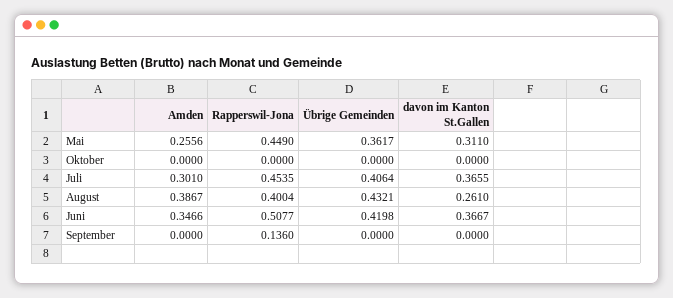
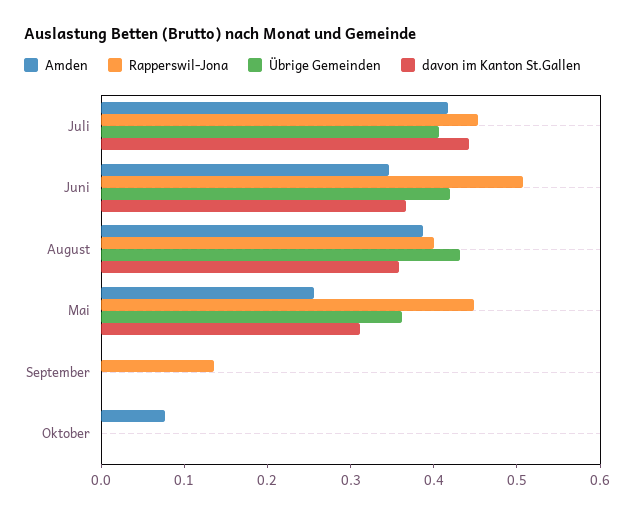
  {
    "Amden": {
      "Mai": 0.2556,
-     "Oktober": 0,
+     "Oktober": 0.08,
-     "Juli": 0.301,
+     "Juli": 0.42,
      "August": 0.3867,
      "Juni": 0.3466,
      "September": 0
    },
    "Rapperswil-Jona": {
      "Mai": 0.449,
      "Oktober": 0,
      "Juli": 0.4535,
      "August": 0.4004,
      "Juni": 0.5077,
      "September": 0.136
    },
    "Übrige Gemeinden": {
      "Mai": 0.3617,
      "Oktober": 0,
      "Juli": 0.4064,
      "August": 0.4321,
      "Juni": 0.4198,
      "September": 0
    },
    "davon im Kanton St.Gallen": {
      "Mai": 0.311,
      "Oktober": 0,
-     "Juli": 0.3655,
+     "Juli": 0.44,
-     "August": 0.261,
+     "August": 0.36,
      "Juni": 0.3667,
      "September": 0
    }
  }

